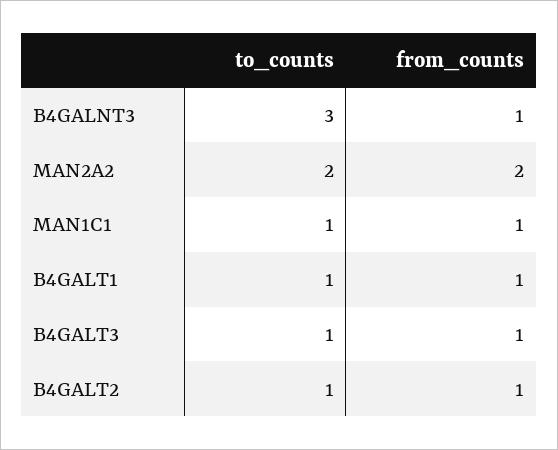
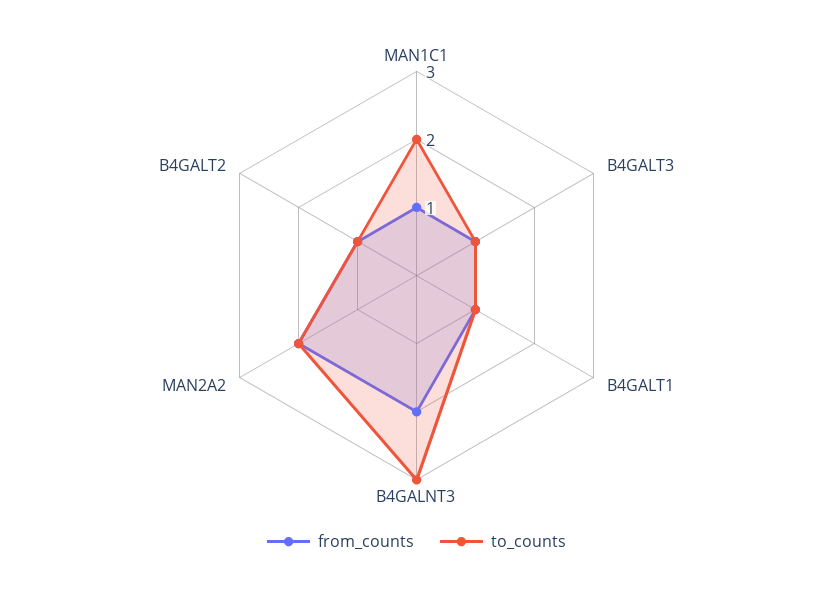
  {
    "to_counts": {
      "B4GALNT3": 3,
      "MAN2A2": 2,
-     "MAN1C1": 1,
+     "MAN1C1": 2,
      "B4GALT1": 1,
      "B4GALT3": 1,
      "B4GALT2": 1
    },
    "from_counts": {
-     "B4GALNT3": 1,
+     "B4GALNT3": 2,
      "MAN2A2": 2,
      "MAN1C1": 1,
      "B4GALT1": 1,
      "B4GALT3": 1,
      "B4GALT2": 1
    }
  }

